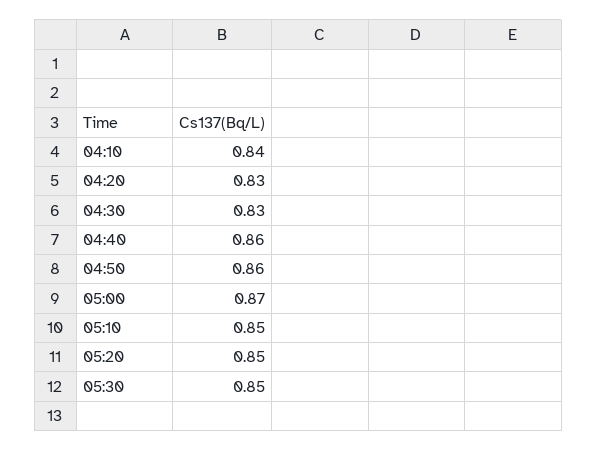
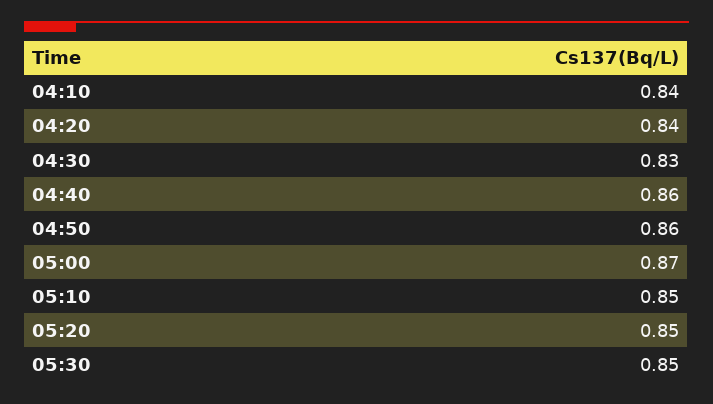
  {
    "04:10": 0.84,
-   "04:20": 0.83,
+   "04:20": 0.84,
    "04:30": 0.83,
    "04:40": 0.86,
    "04:50": 0.86,
    "05:00": 0.87,
    "05:10": 0.85,
    "05:20": 0.85,
    "05:30": 0.85
  }

